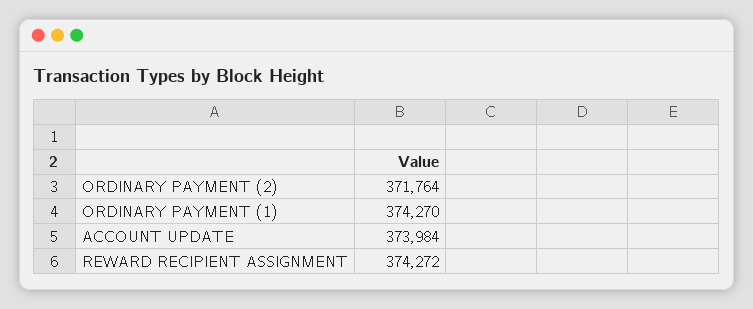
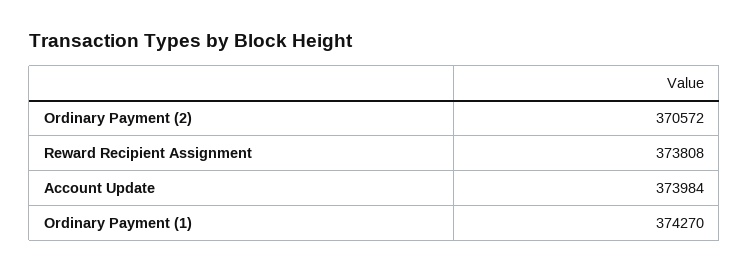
  {
-   "ORDINARY PAYMENT (2)": 371764,
+   "ORDINARY PAYMENT (2)": 370572,
    "ORDINARY PAYMENT (1)": 374270,
    "ACCOUNT UPDATE": 373984,
-   "REWARD RECIPIENT ASSIGNMENT": 374272
+   "REWARD RECIPIENT ASSIGNMENT": 373808
  }

